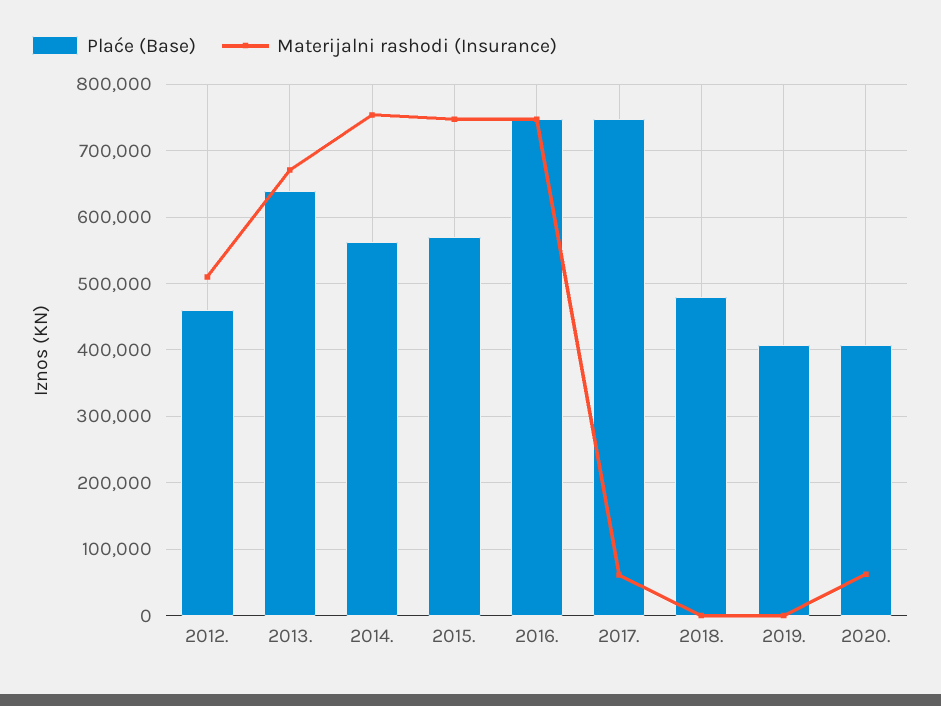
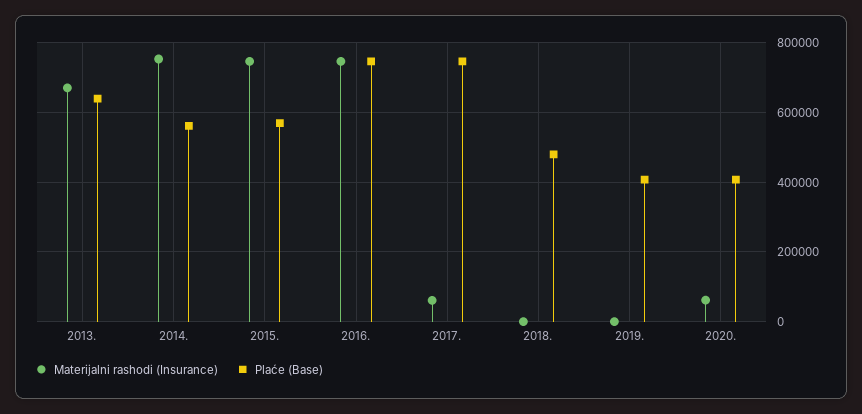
  {
    "Plaće (Base)": {
-     "2012.": 460000,
      "2013.": 640000,
      "2014.": 560000,
      "2015.": 570000,
      "2016.": 750000,
      "2017.": 750000,
      "2018.": 480000,
      "2019.": 410000,
      "2020.": 410000
    },
    "Materijalni rashodi (Insurance)": {
-     "2012.": 510000,
      "2013.": 670000,
      "2014.": 750000,
      "2015.": 750000,
      "2016.": 750000,
      "2017.": 60000,
      "2018.": 0,
      "2019.": 0,
      "2020.": 60000
    }
  }

